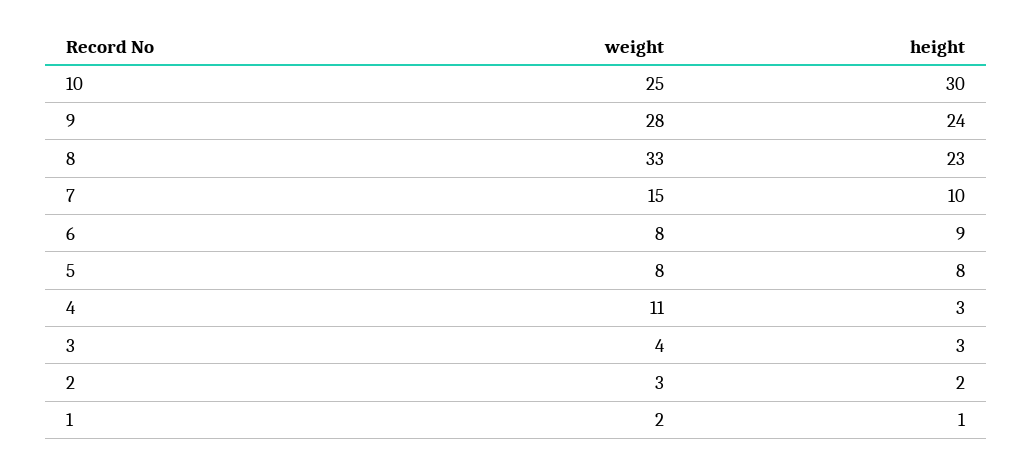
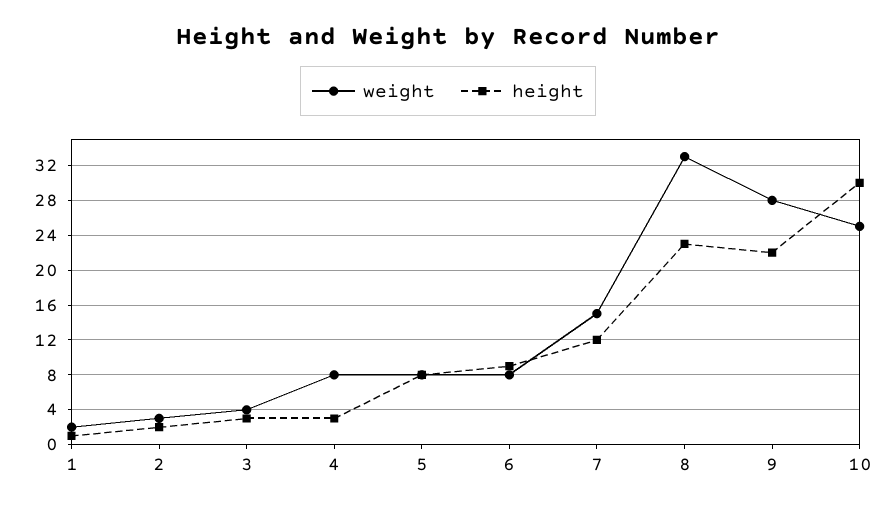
  {
    "weight": {
      "10": 25,
      "9": 28,
      "8": 33,
      "7": 15,
      "6": 8,
      "5": 8,
-     "4": 11,
+     "4": 8,
      "3": 4,
      "2": 3,
      "1": 2
    },
    "height": {
      "10": 30,
-     "9": 24,
+     "9": 22,
      "8": 23,
-     "7": 10,
+     "7": 12,
      "6": 9,
      "5": 8,
      "4": 3,
      "3": 3,
      "2": 2,
      "1": 1
    }
  }

